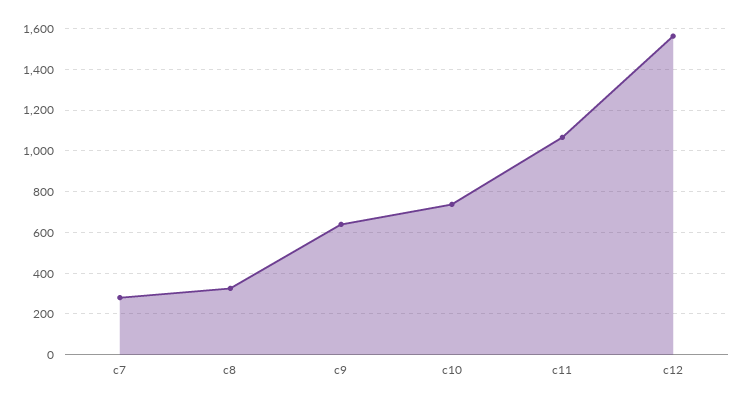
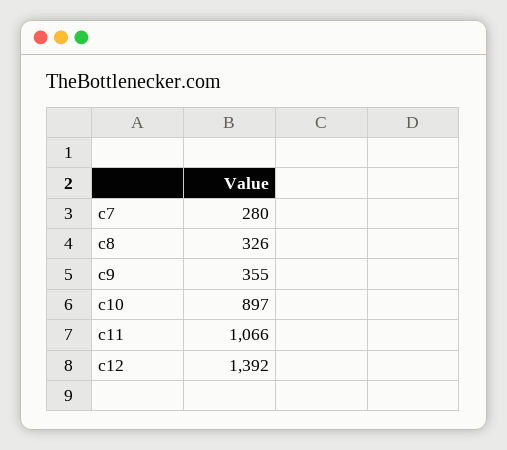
  {
    "c7": 280,
    "c8": 326,
-   "c9": 650,
+   "c9": 355,
-   "c10": 750,
+   "c10": 897,
    "c11": 1066,
-   "c12": 1550
+   "c12": 1392
  }

